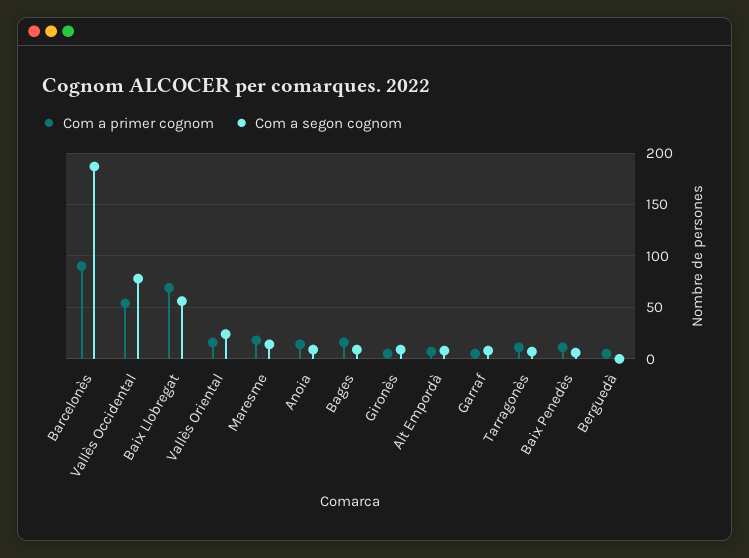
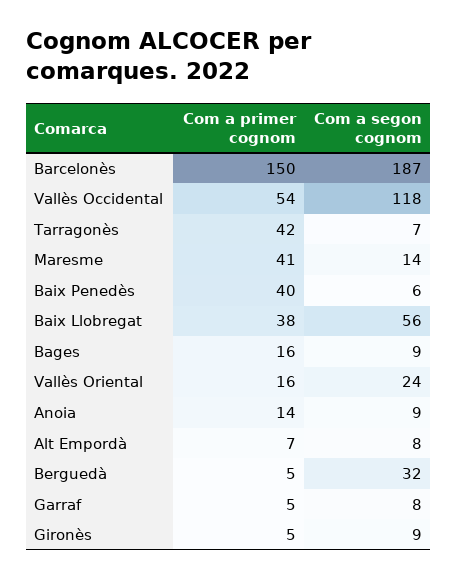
  {
    "Com a primer cognom": {
-     "Barcelonès": 90,
+     "Barcelonès": 150,
      "Vallès Occidental": 54,
-     "Baix Llobregat": 70,
+     "Baix Llobregat": 38,
      "Vallès Oriental": 16,
-     "Maresme": 20,
+     "Maresme": 41,
      "Anoia": 14,
      "Bages": 16,
      "Gironès": 5,
      "Alt Empordà": 7,
      "Garraf": 5,
-     "Tarragonès": 10,
+     "Tarragonès": 42,
-     "Baix Penedès": 10,
+     "Baix Penedès": 40,
      "Berguedà": 5
    },
    "Com a segon cognom": {
      "Barcelonès": 187,
-     "Vallès Occidental": 80,
+     "Vallès Occidental": 118,
      "Baix Llobregat": 56,
      "Vallès Oriental": 24,
      "Maresme": 14,
      "Anoia": 9,
      "Bages": 9,
      "Gironès": 9,
      "Alt Empordà": 8,
      "Garraf": 8,
      "Tarragonès": 7,
      "Baix Penedès": 6,
-     "Berguedà": 0
+     "Berguedà": 32
    }
  }

